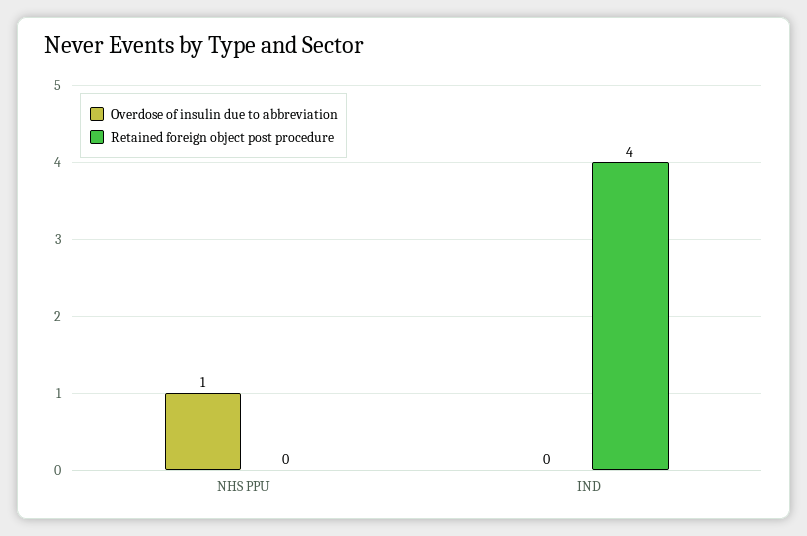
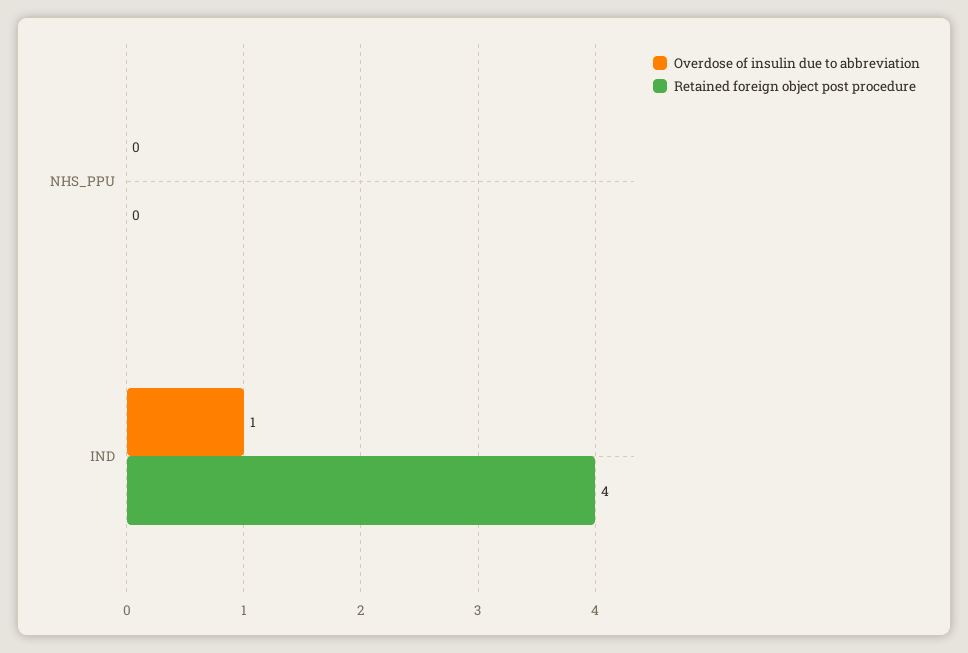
  {
    "Overdose of insulin due to abbreviation": {
-     "NHS PPU": 1,
+     "NHS PPU": 0,
-     "IND": 0
+     "IND": 1
    },
    "Retained foreign object post procedure": {
      "NHS PPU": 0,
      "IND": 4
    }
  }

